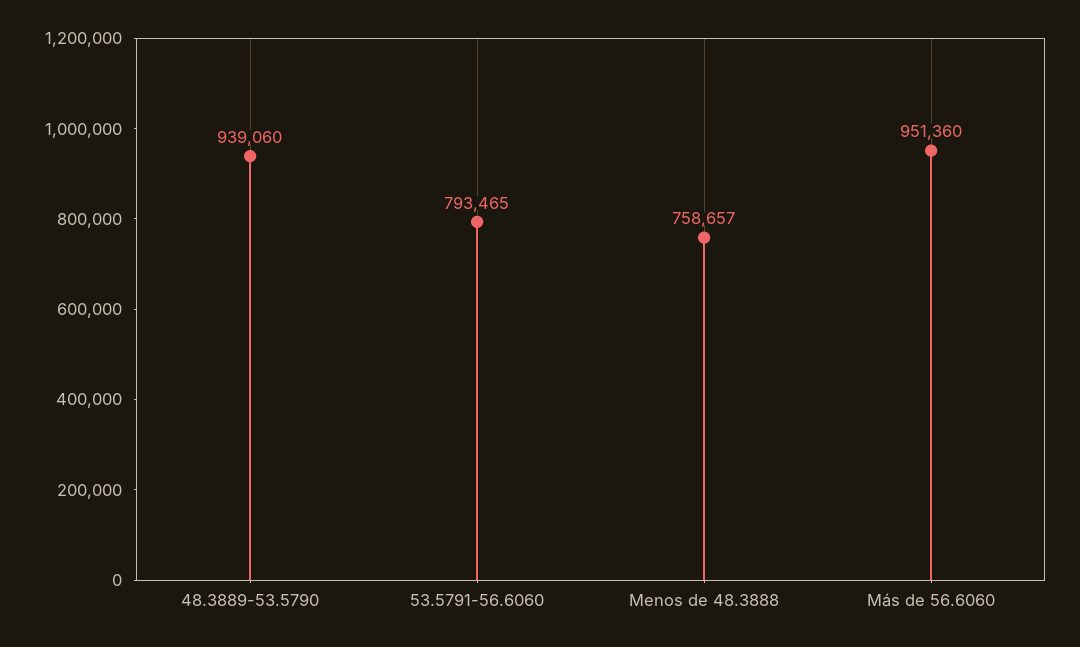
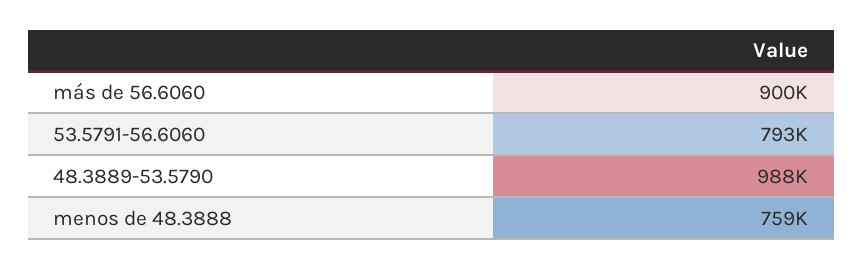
  {
-   "48.3889-53.5790": 939060,
+   "48.3889-53.5790": 988000,
    "53.5791-56.6060": 793465,
    "Menos de 48.3888": 758657,
-   "Más de 56.6060": 951360
+   "Más de 56.6060": 900000
  }

